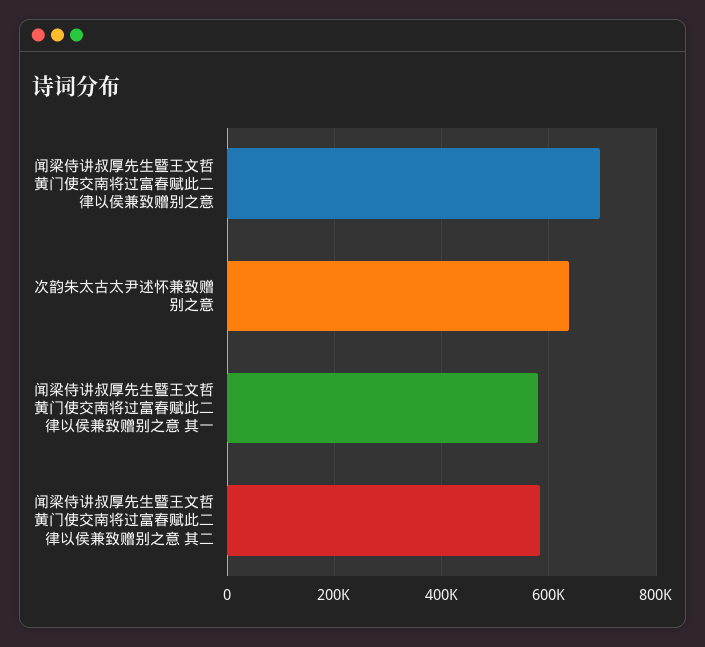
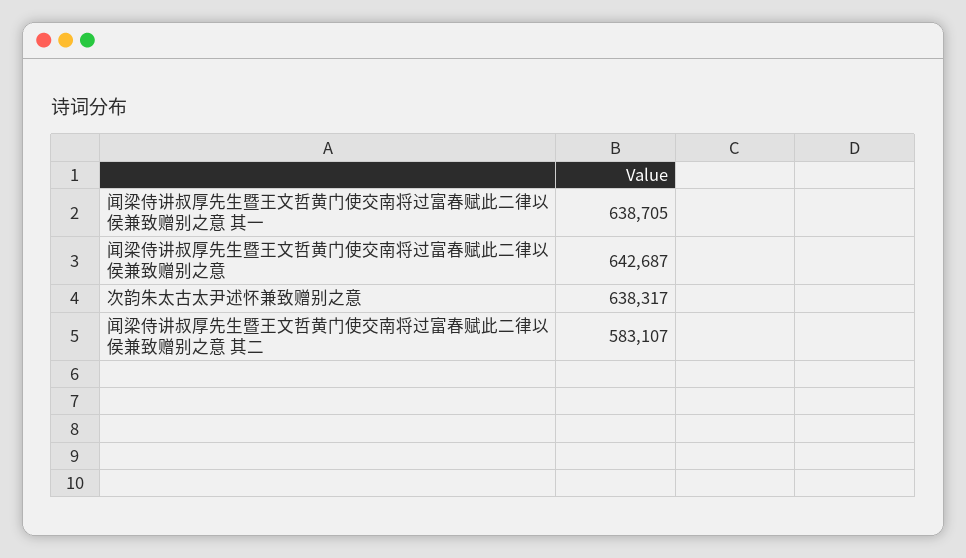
  {
-   "闻梁侍讲叔厚先生暨王文哲黄门使交南将过富春赋此二律以侯兼致赠别之意": 700000,
+   "闻梁侍讲叔厚先生暨王文哲黄门使交南将过富春赋此二律以侯兼致赠别之意": 642687,
    "次韵朱太古太尹述怀兼致赠别之意": 638317,
-   "闻梁侍讲叔厚先生暨王文哲黄门使交南将过富春赋此二律以侯兼致赠别之意 其一": 580000,
+   "闻梁侍讲叔厚先生暨王文哲黄门使交南将过富春赋此二律以侯兼致赠别之意 其一": 638705,
    "闻梁侍讲叔厚先生暨王文哲黄门使交南将过富春赋此二律以侯兼致赠别之意 其二": 583107
  }

